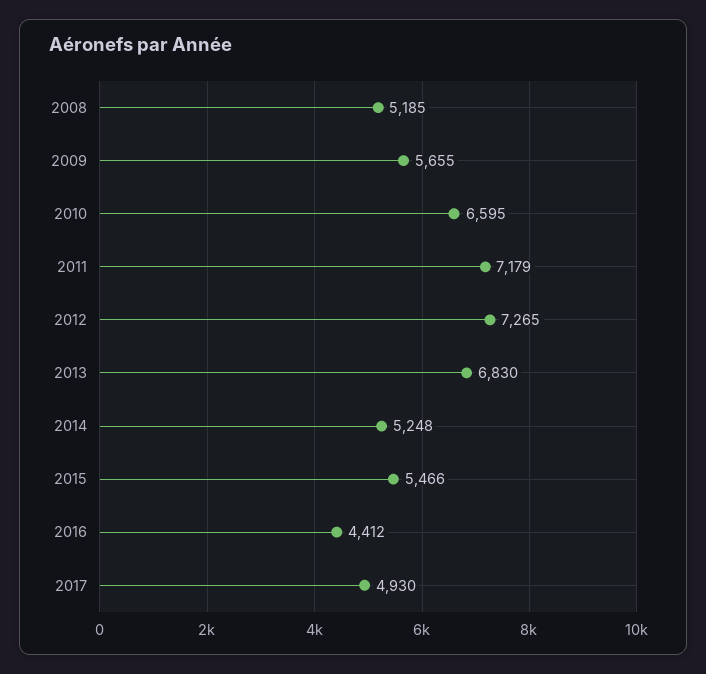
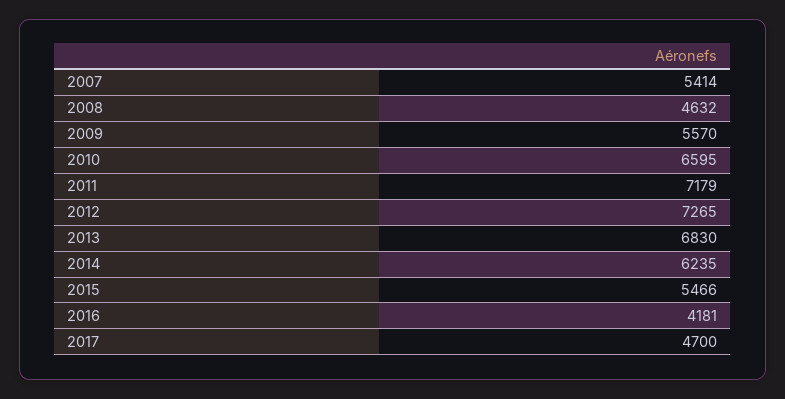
  {
-   "2008": 5185,
+   "2008": 4632,
-   "2009": 5655,
+   "2009": 5570,
    "2010": 6595,
    "2011": 7179,
    "2012": 7265,
    "2013": 6830,
-   "2014": 5248,
+   "2014": 6235,
    "2015": 5466,
-   "2016": 4412,
+   "2016": 4181,
-   "2017": 4930
+   "2017": 4700,
+   "2007": 5414
  }

